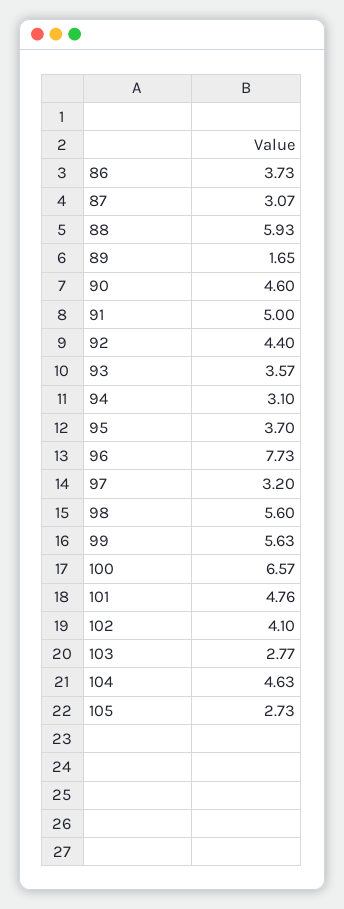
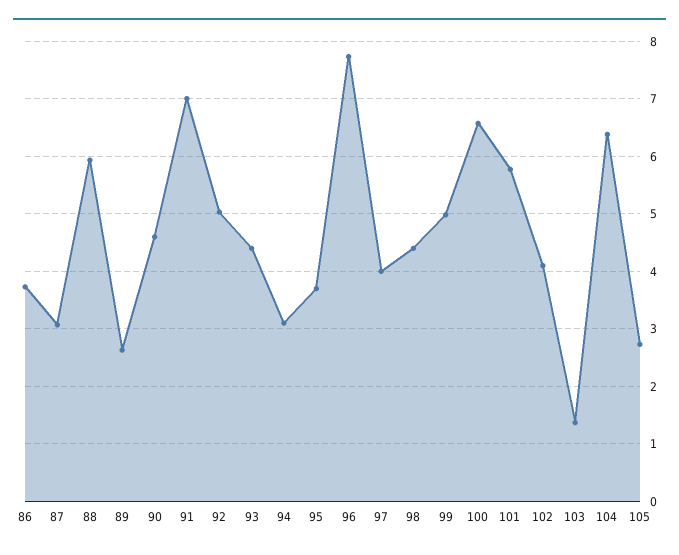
  {
    "86": 3.73,
    "87": 3.07,
    "88": 5.93,
-   "89": 1.65,
+   "89": 2.6,
    "90": 4.6,
-   "91": 5,
+   "91": 7,
-   "92": 4.4,
+   "92": 5,
-   "93": 3.57,
+   "93": 4.4,
    "94": 3.1,
    "95": 3.7,
    "96": 7.73,
-   "97": 3.2,
+   "97": 4,
-   "98": 5.6,
+   "98": 4.4,
-   "99": 5.63,
+   "99": 5,
    "100": 6.57,
-   "101": 4.76,
+   "101": 5.8,
    "102": 4.1,
-   "103": 2.77,
+   "103": 1.4,
-   "104": 4.63,
+   "104": 6.4,
    "105": 2.73
  }

